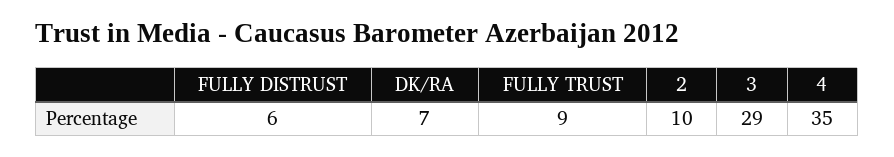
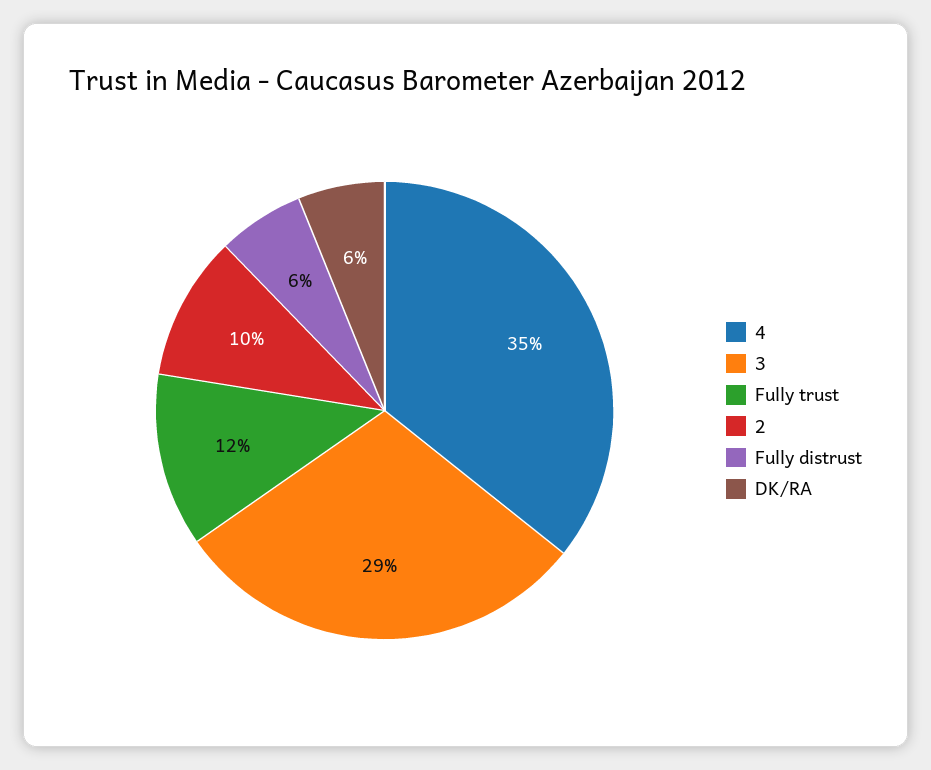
  {
    "FULLY DISTRUST": 6,
-   "DK/RA": 7,
+   "DK/RA": 6,
-   "FULLY TRUST": 9,
+   "FULLY TRUST": 12,
    "2": 10,
    "3": 29,
    "4": 35
  }

